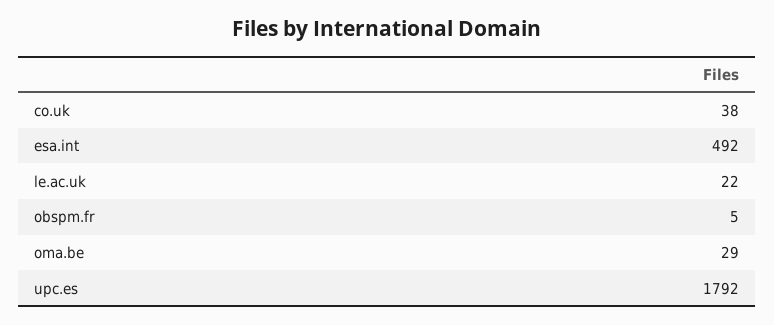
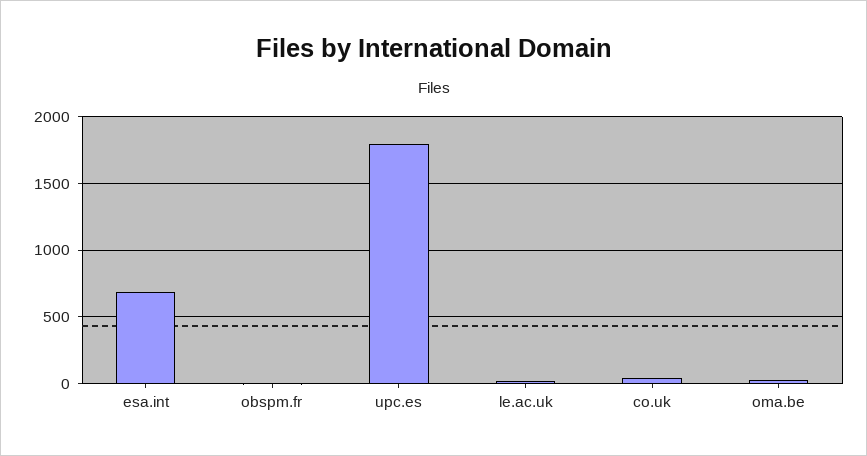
  {
    "co.uk": 38,
-   "esa.int": 492,
+   "esa.int": 700,
    "le.ac.uk": 22,
    "obspm.fr": 5,
    "oma.be": 29,
    "upc.es": 1792
  }

